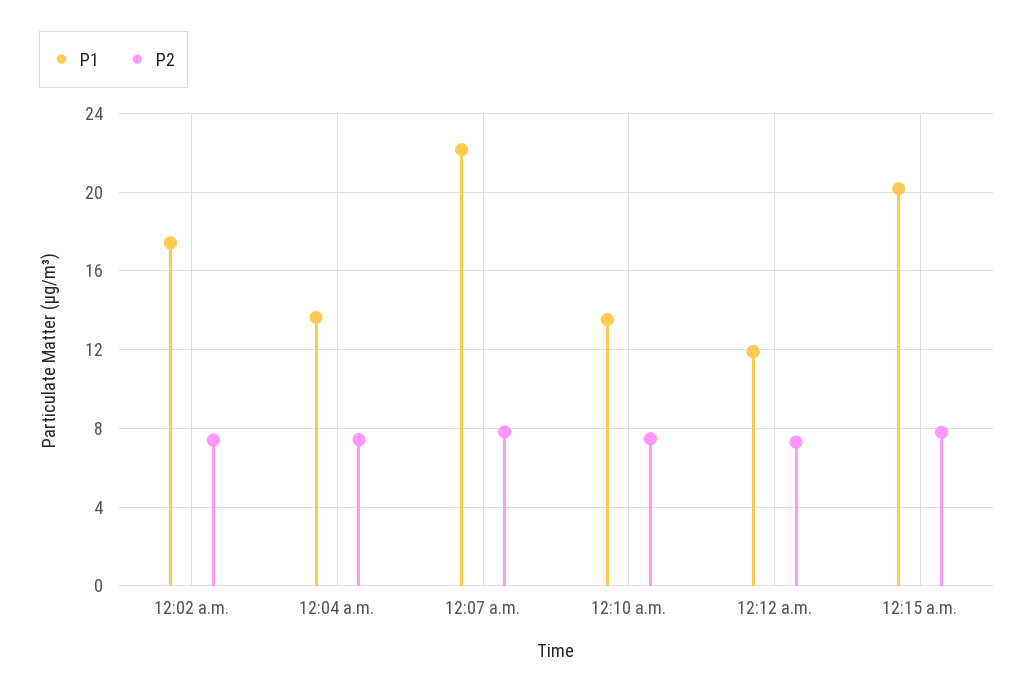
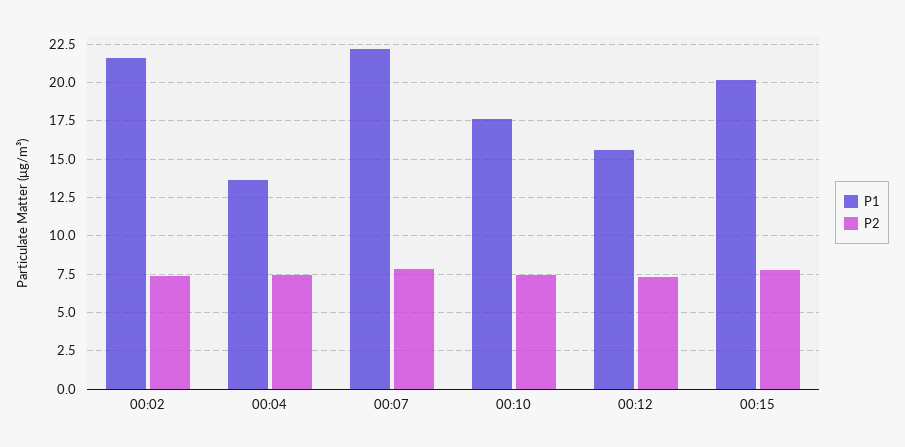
  {
    "P1": {
-     "12:02 a.m.": 17.5,
+     "12:02 a.m.": 21.5,
      "12:04 a.m.": 13.5,
      "12:07 a.m.": 22,
-     "12:10 a.m.": 13.5,
+     "12:10 a.m.": 17.5,
-     "12:12 a.m.": 12,
+     "12:12 a.m.": 15.5,
      "12:15 a.m.": 20
    },
    "P2": {
      "12:02 a.m.": 7.5,
      "12:04 a.m.": 7.5,
      "12:07 a.m.": 8,
      "12:10 a.m.": 7.5,
      "12:12 a.m.": 7.5,
      "12:15 a.m.": 8
    }
  }

